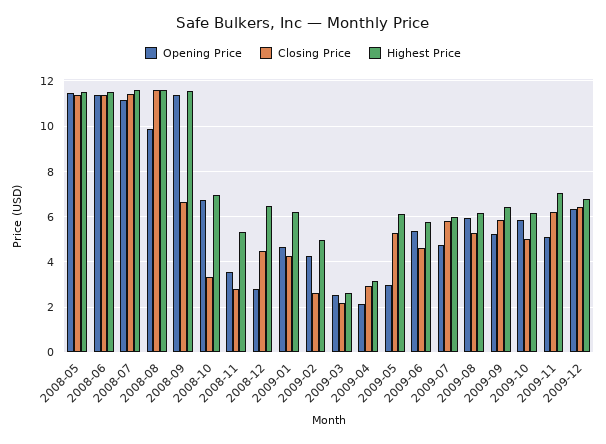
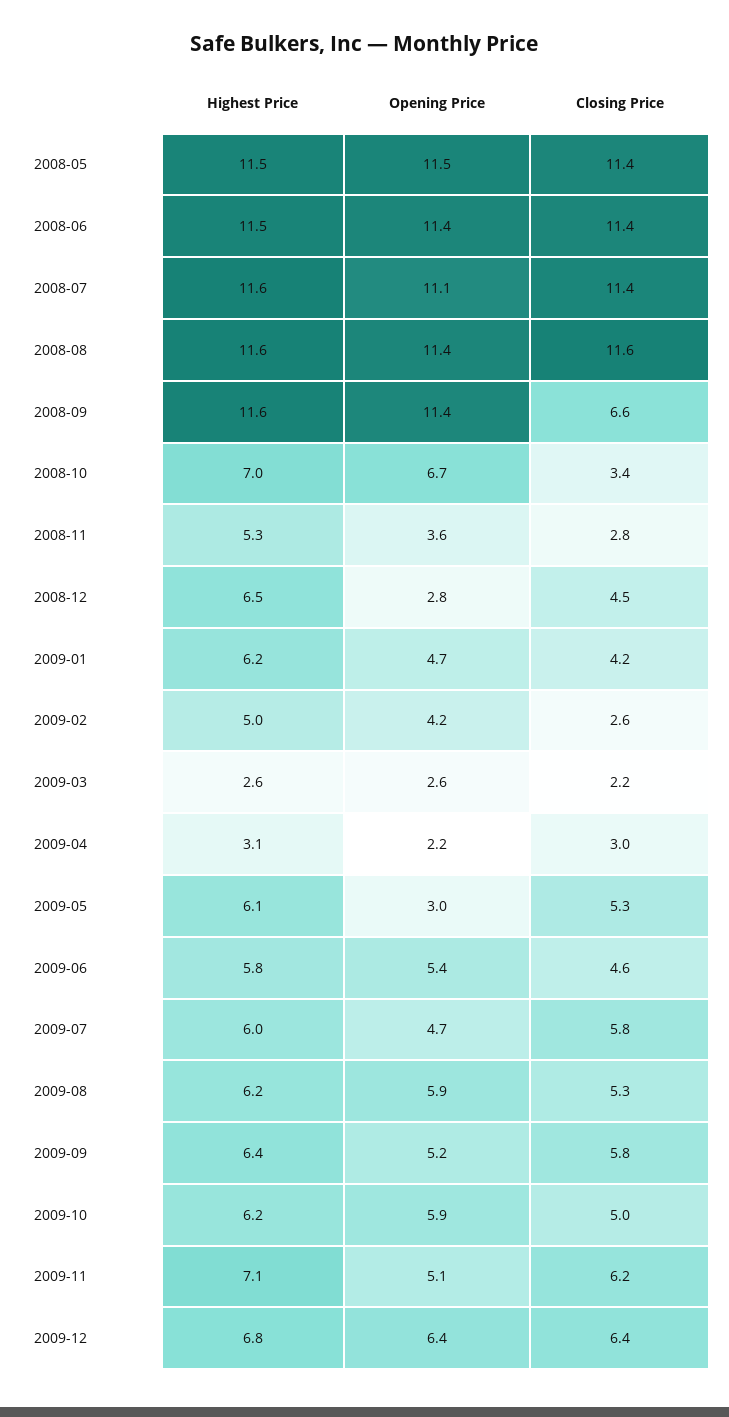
  {
    "Opening Price": {
      "2008-05": 11.5,
      "2008-06": 11.4,
      "2008-07": 11.1,
-     "2008-08": 10,
+     "2008-08": 11.4,
      "2008-09": 11.4,
      "2008-10": 6.7,
      "2008-11": 3.6,
      "2008-12": 2.8,
      "2009-01": 4.7,
      "2009-02": 4.2,
      "2009-03": 2.6,
      "2009-04": 2.2,
      "2009-05": 3,
      "2009-06": 5.4,
      "2009-07": 4.7,
      "2009-08": 5.9,
      "2009-09": 5.2,
      "2009-10": 5.9,
      "2009-11": 5.1,
      "2009-12": 6.4
    },
    "Closing Price": {
      "2008-05": 11.4,
      "2008-06": 11.4,
      "2008-07": 11.4,
      "2008-08": 11.6,
      "2008-09": 6.6,
      "2008-10": 3.4,
      "2008-11": 2.8,
      "2008-12": 4.5,
      "2009-01": 4.2,
      "2009-02": 2.6,
      "2009-03": 2.2,
      "2009-04": 3,
      "2009-05": 5.3,
      "2009-06": 4.6,
      "2009-07": 5.8,
      "2009-08": 5.3,
      "2009-09": 5.8,
      "2009-10": 5,
      "2009-11": 6.2,
      "2009-12": 6.4
    },
    "Highest Price": {
      "2008-05": 11.5,
      "2008-06": 11.5,
      "2008-07": 11.6,
      "2008-08": 11.6,
      "2008-09": 11.6,
      "2008-10": 7,
      "2008-11": 5.3,
      "2008-12": 6.5,
      "2009-01": 6.2,
      "2009-02": 5,
      "2009-03": 2.6,
      "2009-04": 3.1,
      "2009-05": 6.1,
      "2009-06": 5.8,
      "2009-07": 6,
      "2009-08": 6.2,
      "2009-09": 6.4,
      "2009-10": 6.2,
      "2009-11": 7.1,
      "2009-12": 6.8
    }
  }

